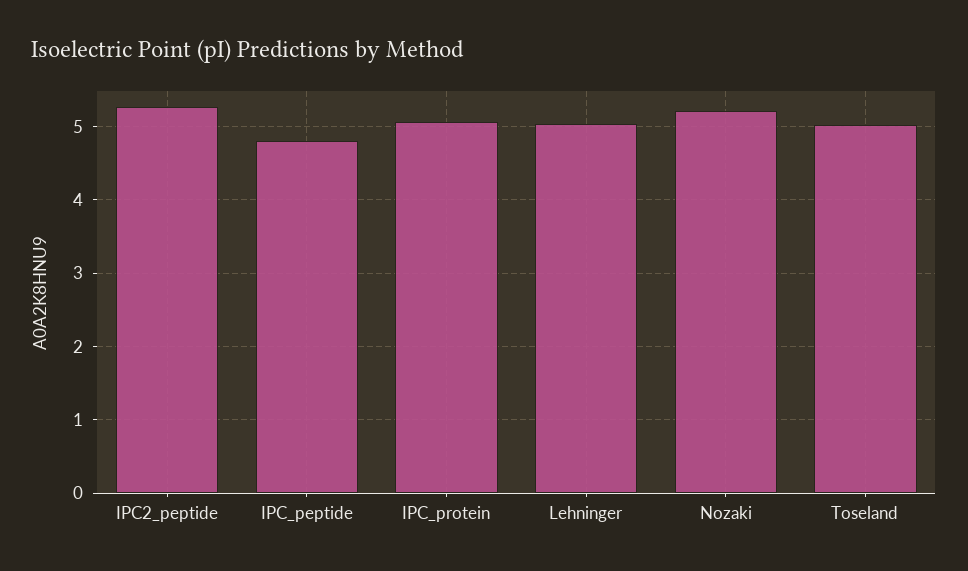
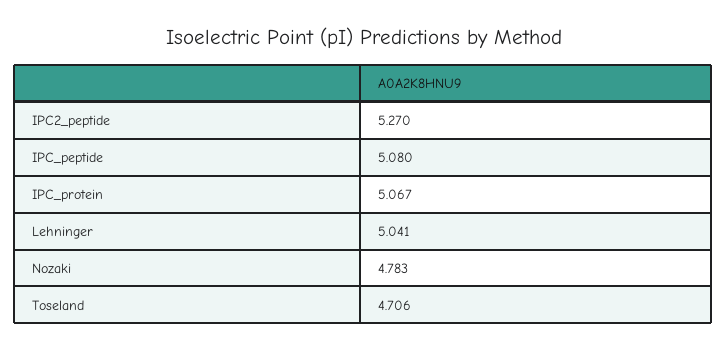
  {
    "IPC2_peptide": 5.27,
-   "IPC_peptide": 4.8,
+   "IPC_peptide": 5.08,
    "IPC_protein": 5.067,
    "Lehninger": 5.041,
-   "Nozaki": 5.2,
+   "Nozaki": 4.783,
-   "Toseland": 5
+   "Toseland": 4.706
  }

